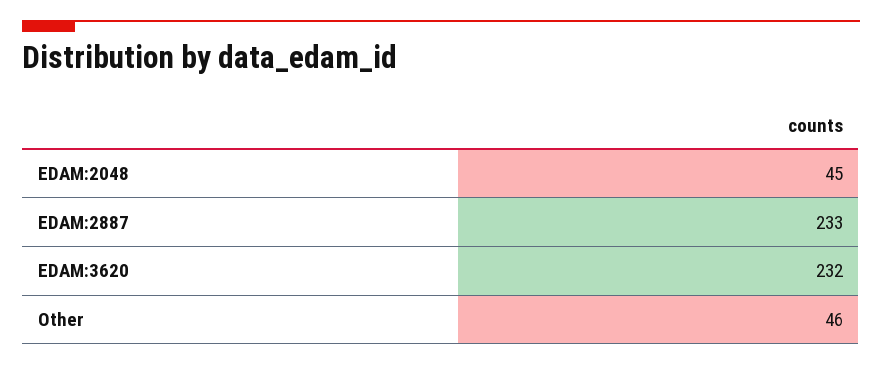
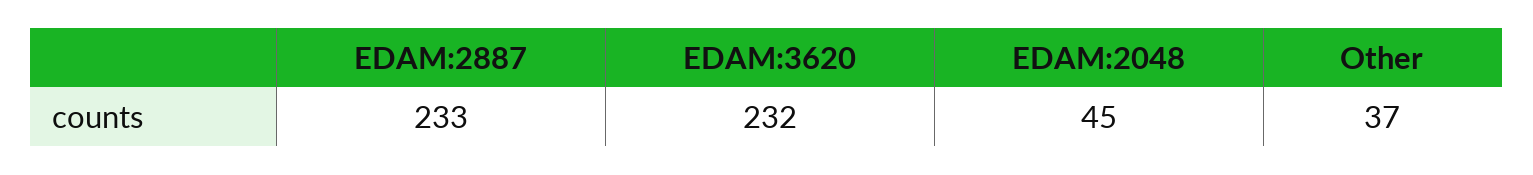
  {
    "EDAM:2048": 45,
    "EDAM:2887": 233,
    "EDAM:3620": 232,
-   "Other": 46
+   "Other": 37
  }

